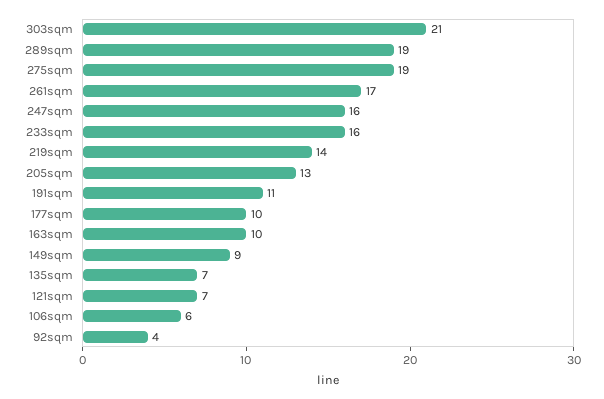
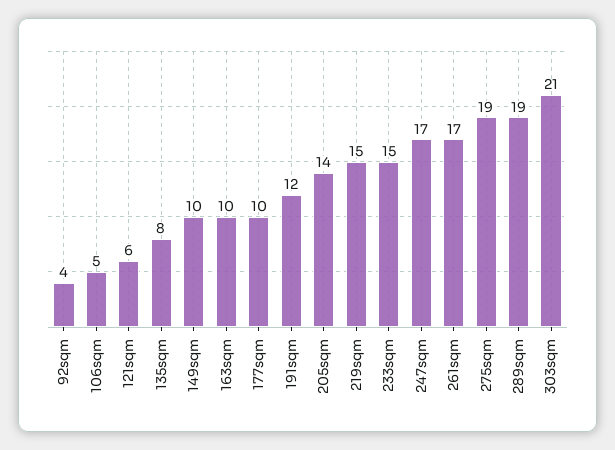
  {
    "303sqm": 21,
    "289sqm": 19,
    "275sqm": 19,
    "261sqm": 17,
-   "247sqm": 16,
+   "247sqm": 17,
-   "233sqm": 16,
+   "233sqm": 15,
-   "219sqm": 14,
+   "219sqm": 15,
-   "205sqm": 13,
+   "205sqm": 14,
-   "191sqm": 11,
+   "191sqm": 12,
    "177sqm": 10,
    "163sqm": 10,
-   "149sqm": 9,
+   "149sqm": 10,
-   "135sqm": 7,
+   "135sqm": 8,
-   "121sqm": 7,
+   "121sqm": 6,
-   "106sqm": 6,
+   "106sqm": 5,
    "92sqm": 4
  }

